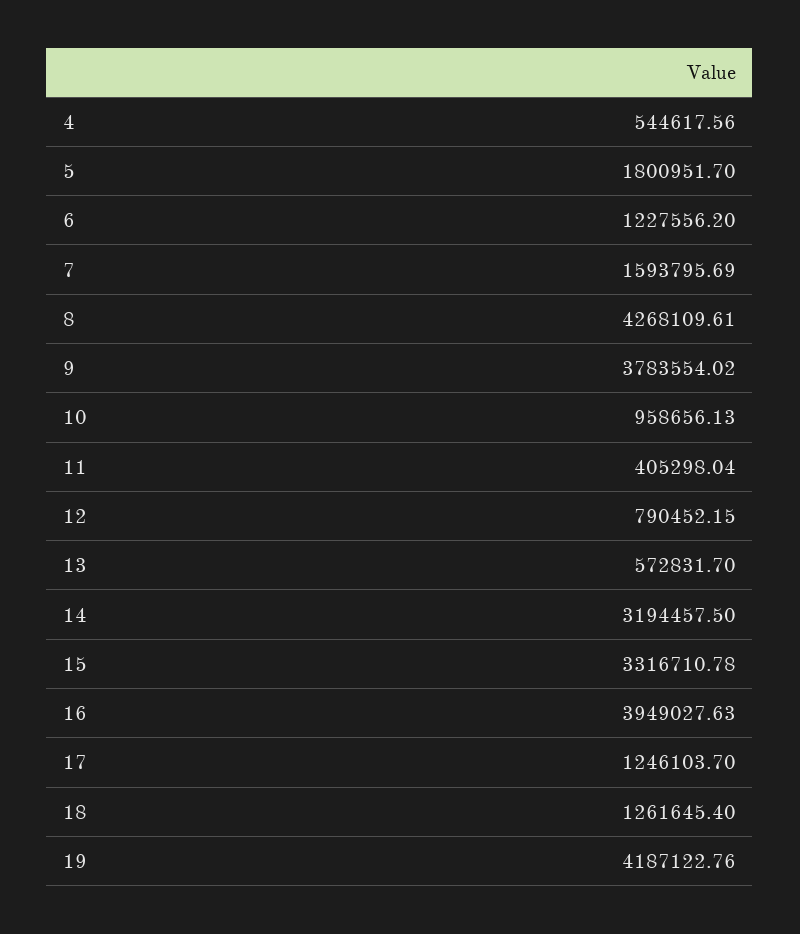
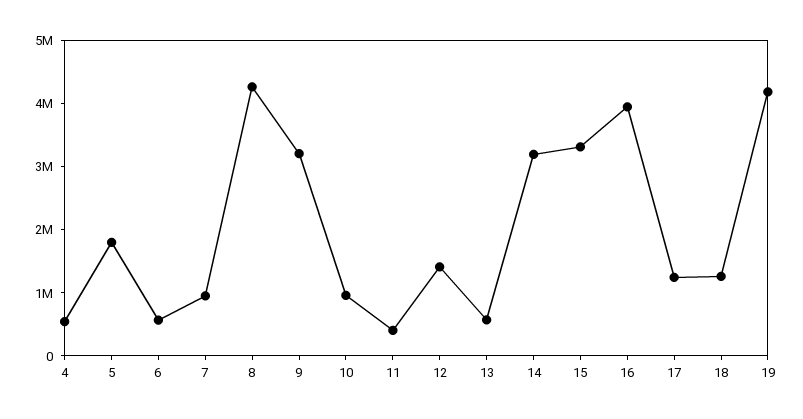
  {
    "4": 544617.56,
    "5": 1800951.7,
-   "6": 1227556.2,
+   "6": 600000,
-   "7": 1593795.69,
+   "7": 1000000,
    "8": 4268109.61,
-   "9": 3783554.02,
+   "9": 3200000,
    "10": 958656.13,
    "11": 405298.04,
-   "12": 790452.15,
+   "12": 1400000,
    "13": 572831.7,
    "14": 3194457.5,
    "15": 3316710.78,
    "16": 3949027.63,
    "17": 1246103.7,
    "18": 1261645.4,
    "19": 4187122.76
  }

